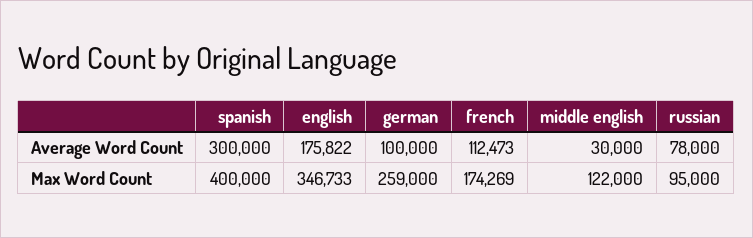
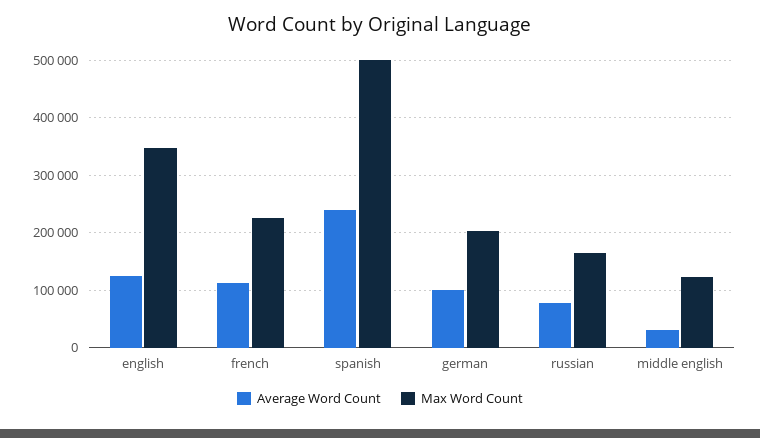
  {
    "Average Word Count": {
-     "spanish": 300000,
+     "spanish": 240000,
-     "english": 175822,
+     "english": 120000,
      "german": 100000,
      "french": 112473,
      "middle english": 30000,
      "russian": 78000
    },
    "Max Word Count": {
-     "spanish": 400000,
+     "spanish": 500000,
      "english": 346733,
-     "german": 259000,
+     "german": 200000,
-     "french": 174269,
+     "french": 220000,
      "middle english": 122000,
-     "russian": 95000
+     "russian": 160000
    }
  }

